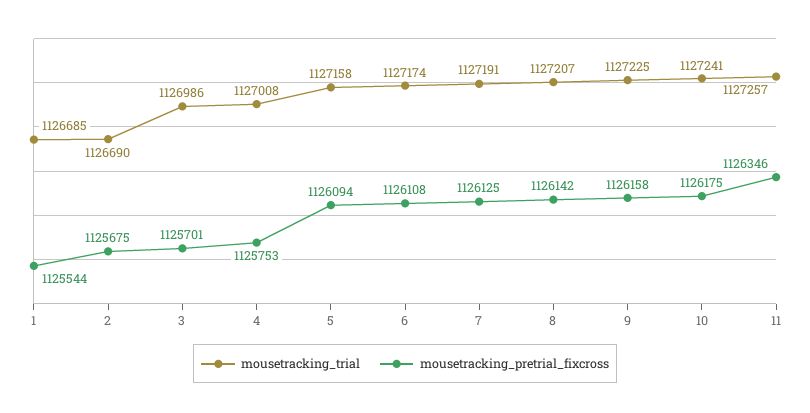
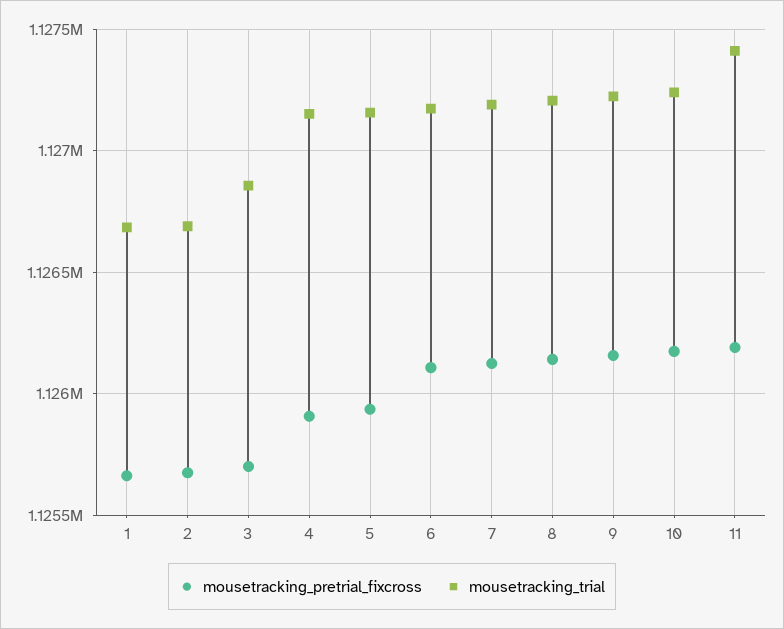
  {
    "mousetracking_trial": {
      "1": 1126685,
      "2": 1126690,
-     "3": 1126986,
+     "3": 1126850,
-     "4": 1127008,
+     "4": 1127150,
      "5": 1127158,
      "6": 1127174,
      "7": 1127191,
      "8": 1127207,
      "9": 1127225,
      "10": 1127241,
-     "11": 1127257
+     "11": 1127400
    },
    "mousetracking_pretrial_fixcross": {
-     "1": 1125544,
+     "1": 1125650,
      "2": 1125675,
      "3": 1125701,
-     "4": 1125753,
+     "4": 1125900,
-     "5": 1126094,
+     "5": 1125950,
      "6": 1126108,
      "7": 1126125,
      "8": 1126142,
      "9": 1126158,
      "10": 1126175,
-     "11": 1126346
+     "11": 1126200
    }
  }

